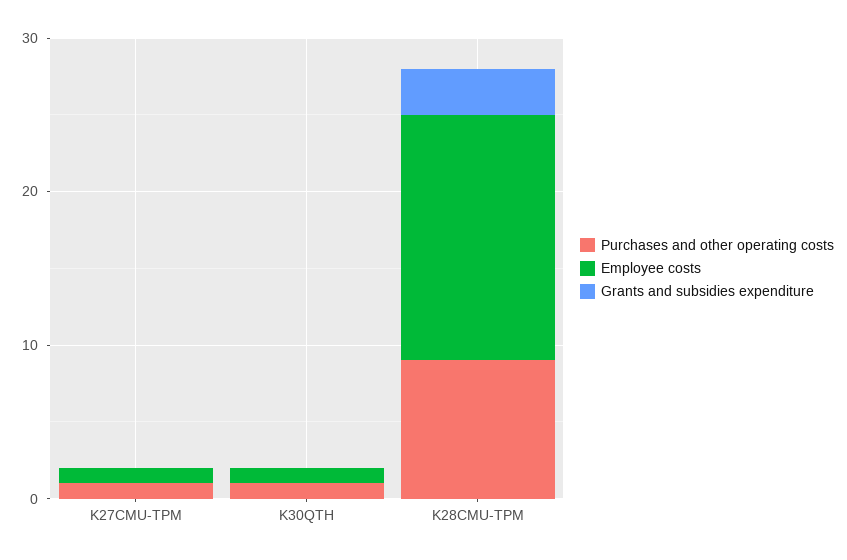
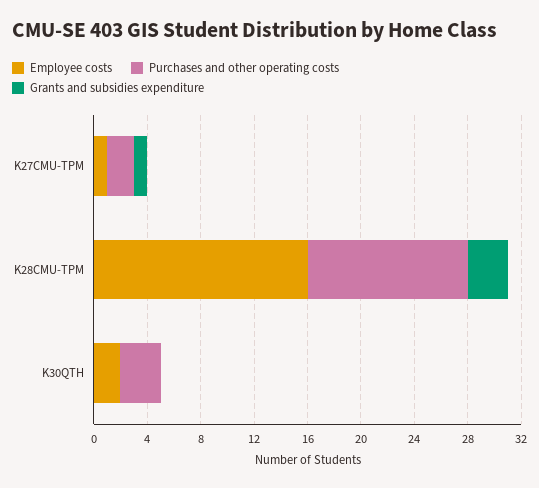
  {
    "Purchases and other operating costs": {
-     "K27CMU-TPM": 1,
+     "K27CMU-TPM": 2,
-     "K30QTH": 1,
+     "K30QTH": 3,
-     "K28CMU-TPM": 9
+     "K28CMU-TPM": 12
    },
    "Employee costs": {
      "K27CMU-TPM": 1,
-     "K30QTH": 1,
+     "K30QTH": 2,
      "K28CMU-TPM": 16
    },
    "Grants and subsidies expenditure": {
-     "K27CMU-TPM": 0,
+     "K27CMU-TPM": 1,
      "K30QTH": 0,
      "K28CMU-TPM": 3
    }
  }

